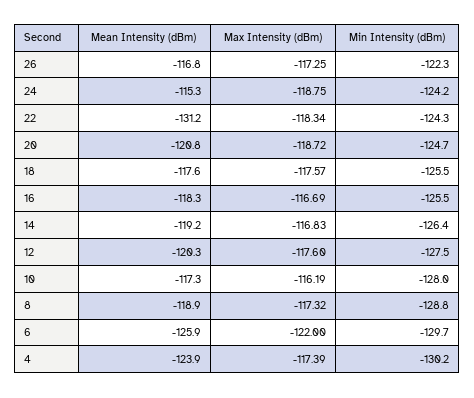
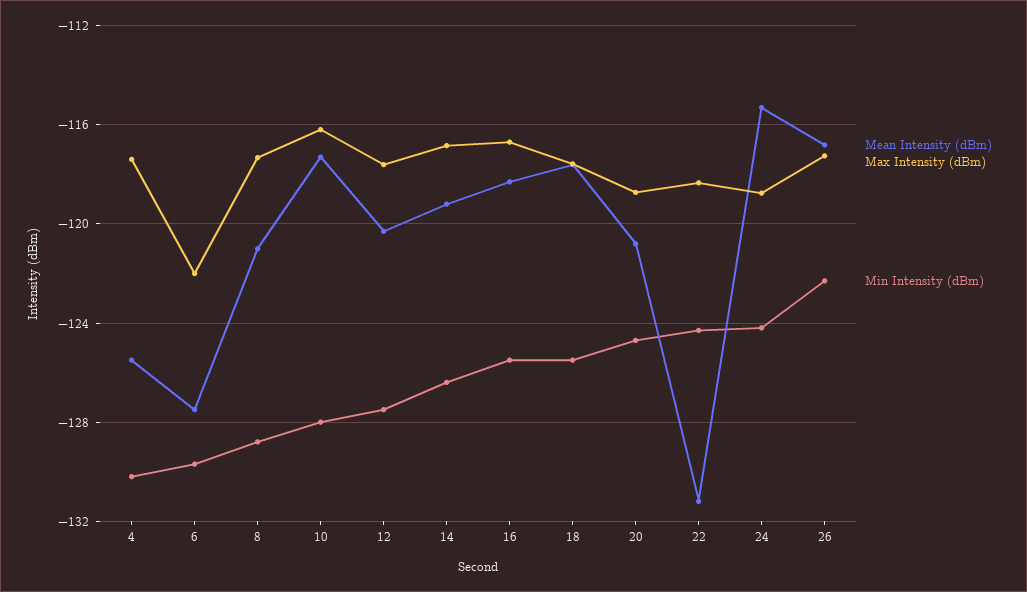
  {
    "Mean Intensity (dBm)": {
      "26": -116.8,
      "24": -115.3,
      "22": -131.2,
      "20": -120.8,
      "18": -117.6,
      "16": -118.3,
      "14": -119.2,
      "12": -120.3,
      "10": -117.3,
-     "8": -118.9,
+     "8": -121,
-     "6": -125.9,
+     "6": -127.5,
-     "4": -123.9
+     "4": -125.5
    },
    "Max Intensity (dBm)": {
      "26": -117.25,
      "24": -118.75,
      "22": -118.34,
      "20": -118.72,
      "18": -117.57,
      "16": -116.69,
      "14": -116.83,
      "12": -117.6,
      "10": -116.19,
      "8": -117.32,
      "6": -122,
      "4": -117.39
    },
    "Min Intensity (dBm)": {
      "26": -122.3,
      "24": -124.2,
      "22": -124.3,
      "20": -124.7,
      "18": -125.5,
      "16": -125.5,
      "14": -126.4,
      "12": -127.5,
      "10": -128,
      "8": -128.8,
      "6": -129.7,
      "4": -130.2
    }
  }

